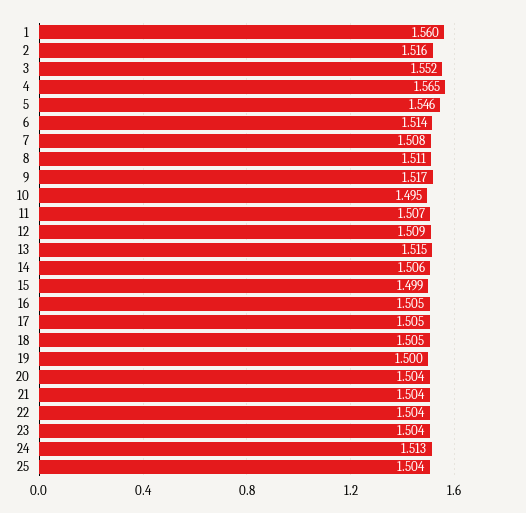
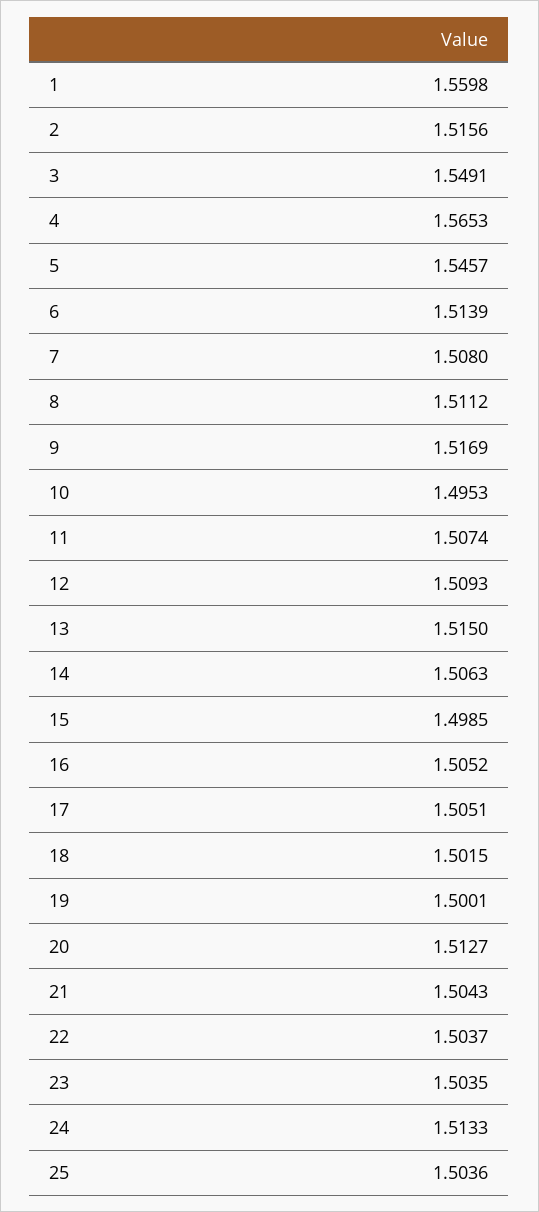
  {
    "1": 1.5598,
    "2": 1.5156,
-   "3": 1.552,
+   "3": 1.5491,
    "4": 1.5653,
    "5": 1.5457,
    "6": 1.5139,
    "7": 1.508,
    "8": 1.5112,
    "9": 1.5169,
    "10": 1.4953,
    "11": 1.5074,
    "12": 1.5093,
    "13": 1.515,
    "14": 1.5063,
    "15": 1.4985,
    "16": 1.5052,
    "17": 1.5051,
-   "18": 1.505,
+   "18": 1.5015,
    "19": 1.5001,
-   "20": 1.504,
+   "20": 1.5127,
    "21": 1.5043,
    "22": 1.5037,
    "23": 1.5035,
    "24": 1.5133,
    "25": 1.5036
  }

